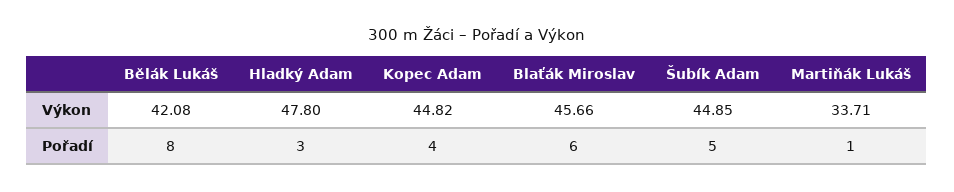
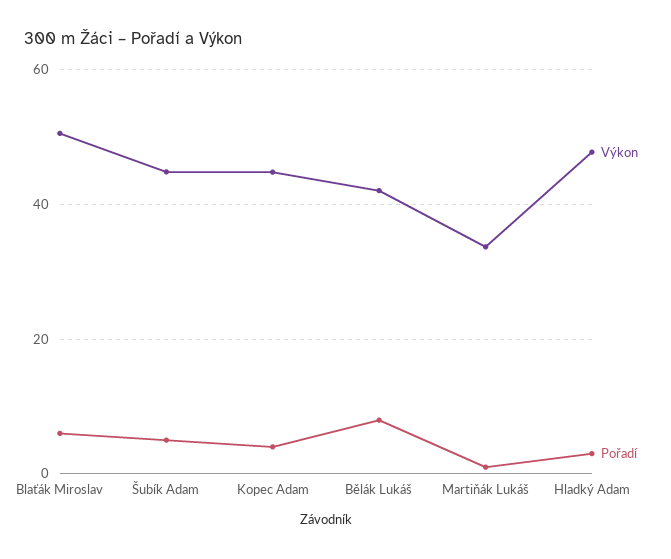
  {
    "Výkon": {
      "Bělák Lukáš": 42.08,
      "Hladký Adam": 47.8,
      "Kopec Adam": 44.82,
-     "Blaťák Miroslav": 45.66,
+     "Blaťák Miroslav": 50,
      "Šubík Adam": 44.85,
      "Martiňák Lukáš": 33.71
    },
    "Pořadí": {
      "Bělák Lukáš": 8,
      "Hladký Adam": 3,
      "Kopec Adam": 4,
      "Blaťák Miroslav": 6,
      "Šubík Adam": 5,
      "Martiňák Lukáš": 1
    }
  }

